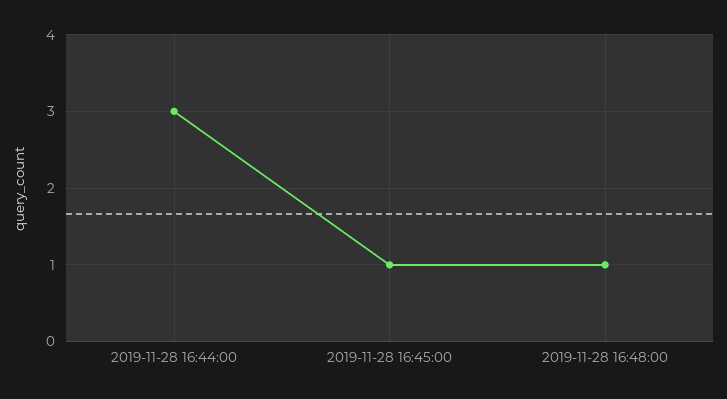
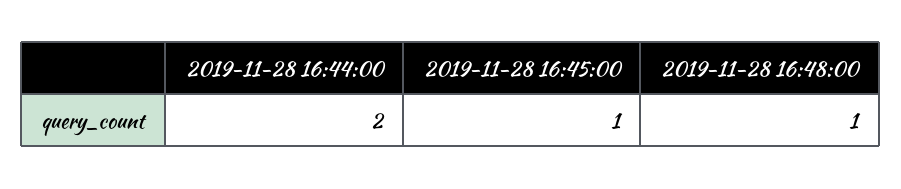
  {
-   "2019-11-28 16:44:00": 3,
+   "2019-11-28 16:44:00": 2,
    "2019-11-28 16:45:00": 1,
    "2019-11-28 16:48:00": 1
  }

